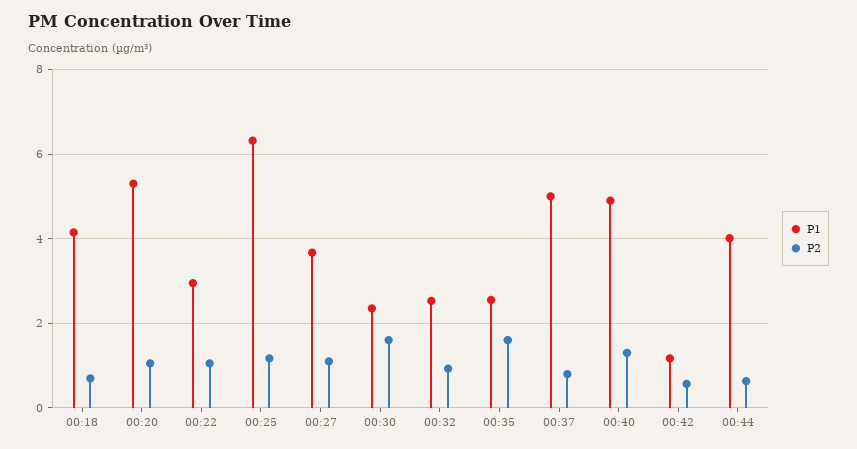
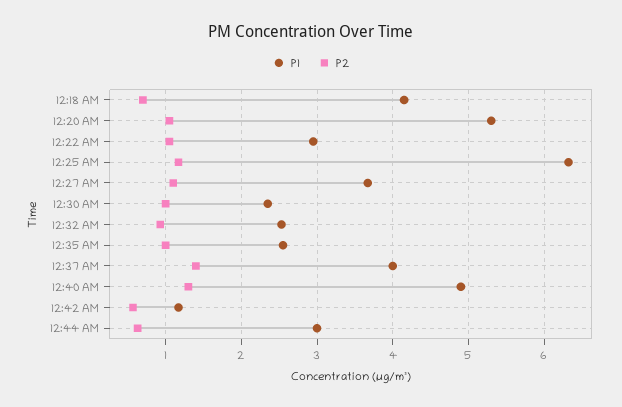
  {
    "P1": {
      "00:18": 4.2,
      "00:20": 5.3,
      "00:22": 3,
      "00:25": 6.3,
      "00:27": 3.7,
      "00:30": 2.4,
      "00:32": 2.5,
      "00:35": 2.6,
-     "00:37": 5,
+     "00:37": 4,
      "00:40": 4.9,
      "00:42": 1.2,
-     "00:44": 4
+     "00:44": 3
    },
    "P2": {
      "00:18": 0.7,
      "00:20": 1.1,
      "00:22": 1.1,
      "00:25": 1.2,
      "00:27": 1.1,
-     "00:30": 1.6,
+     "00:30": 1,
      "00:32": 0.9,
-     "00:35": 1.6,
+     "00:35": 1,
-     "00:37": 0.8,
+     "00:37": 1.4,
      "00:40": 1.3,
      "00:42": 0.6,
      "00:44": 0.6
    }
  }

